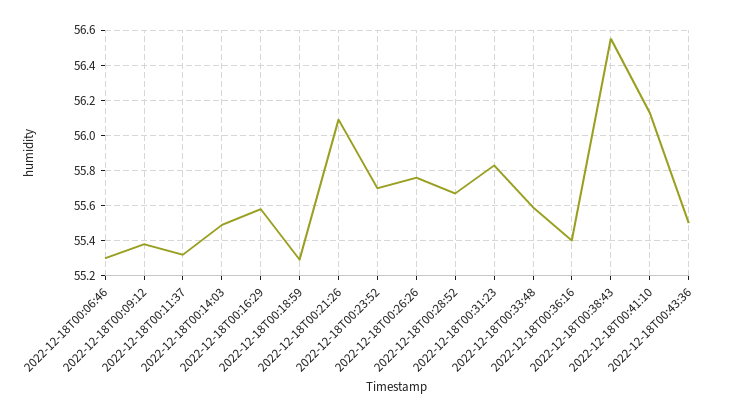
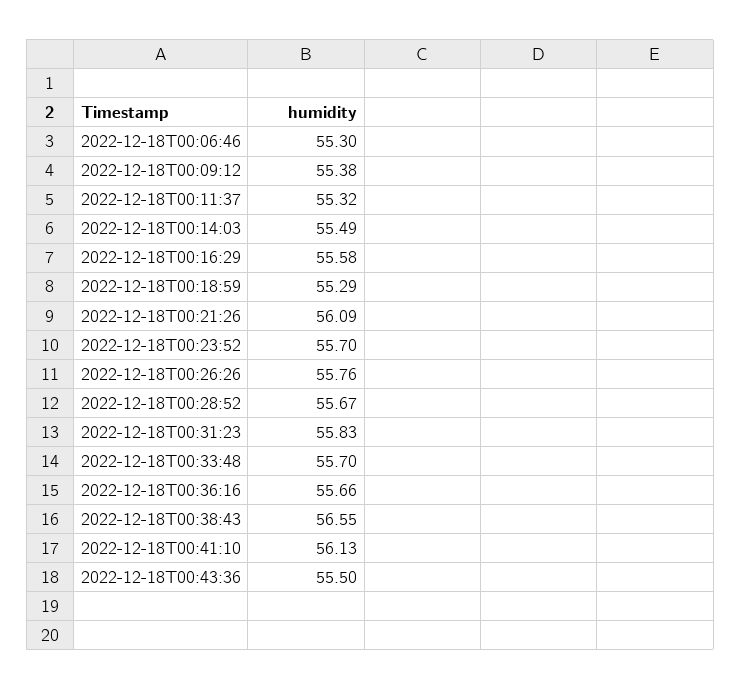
  {
    "2022-12-18T00:06:46": 55.3,
    "2022-12-18T00:09:12": 55.38,
    "2022-12-18T00:11:37": 55.32,
    "2022-12-18T00:14:03": 55.49,
    "2022-12-18T00:16:29": 55.58,
    "2022-12-18T00:18:59": 55.29,
    "2022-12-18T00:21:26": 56.09,
    "2022-12-18T00:23:52": 55.7,
    "2022-12-18T00:26:26": 55.76,
    "2022-12-18T00:28:52": 55.67,
    "2022-12-18T00:31:23": 55.83,
-   "2022-12-18T00:33:48": 55.6,
+   "2022-12-18T00:33:48": 55.7,
-   "2022-12-18T00:36:16": 55.4,
+   "2022-12-18T00:36:16": 55.66,
    "2022-12-18T00:38:43": 56.55,
    "2022-12-18T00:41:10": 56.13,
    "2022-12-18T00:43:36": 55.5
  }

